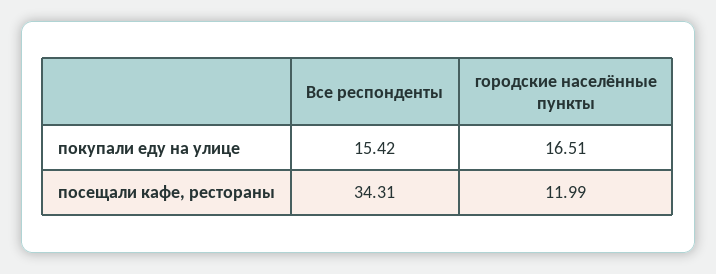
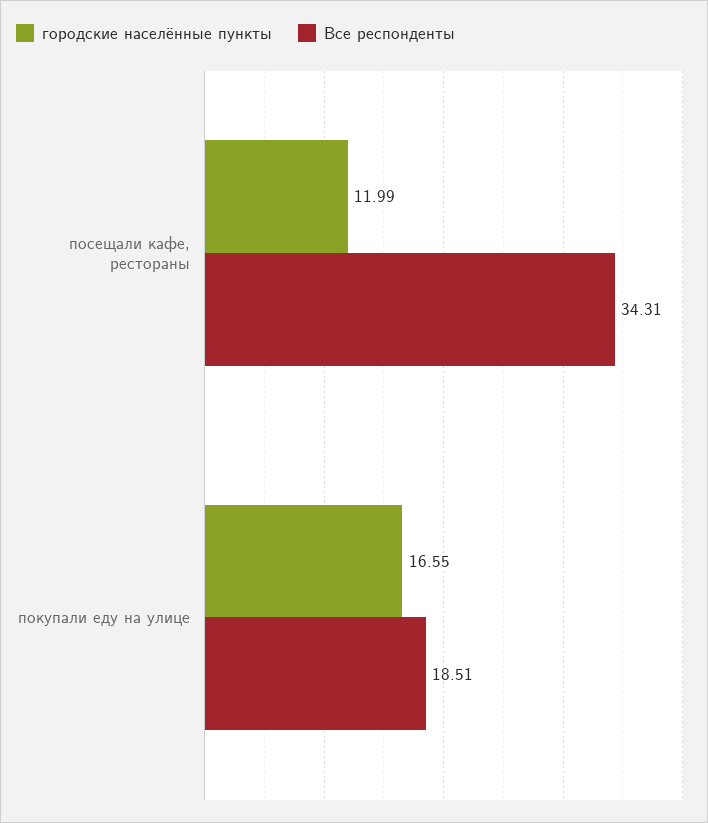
  {
    "Все респонденты": {
-     "покупали еду на улице": 15.42,
+     "покупали еду на улице": 18.51,
      "посещали кафе, рестораны": 34.31
    },
    "городские населённые пункты": {
-     "покупали еду на улице": 16.51,
+     "покупали еду на улице": 16.55,
      "посещали кафе, рестораны": 11.99
    }
  }

